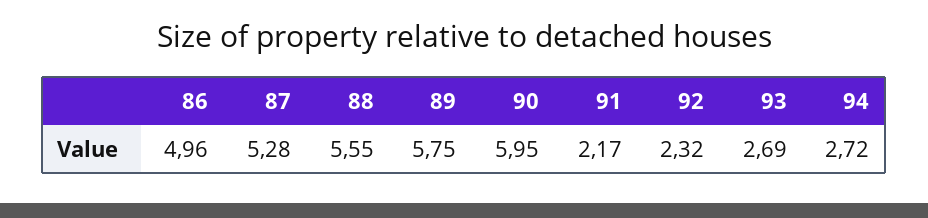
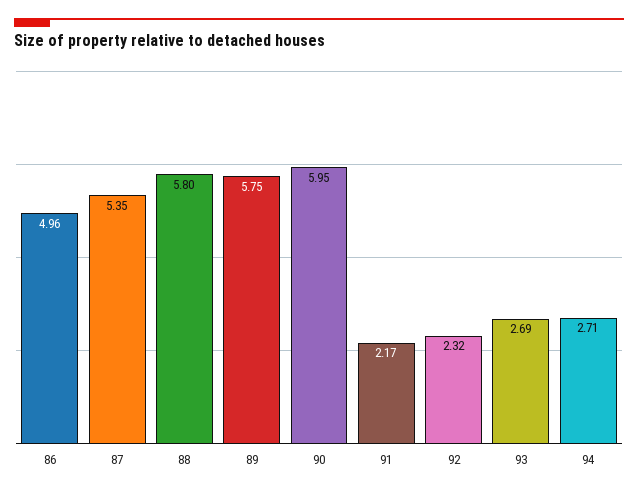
  {
    "86": 4.96,
-   "87": 5.28,
+   "87": 5.35,
-   "88": 5.55,
+   "88": 5.8,
    "89": 5.75,
    "90": 5.95,
    "91": 2.17,
    "92": 2.32,
    "93": 2.69,
-   "94": 2.72
+   "94": 2.71
  }

